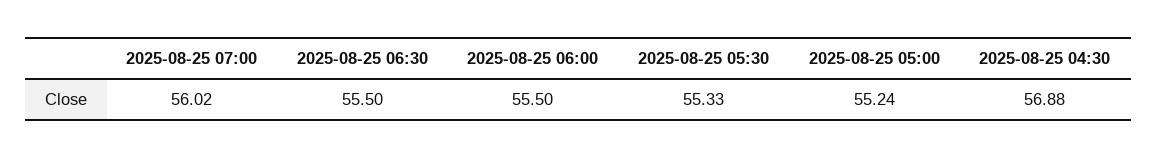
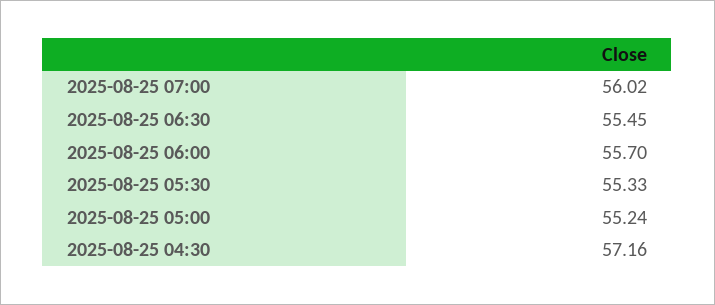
  {
    "2025-08-25 07:00": 56.02,
-   "2025-08-25 06:30": 55.5,
+   "2025-08-25 06:30": 55.45,
-   "2025-08-25 06:00": 55.5,
+   "2025-08-25 06:00": 55.7,
    "2025-08-25 05:30": 55.33,
    "2025-08-25 05:00": 55.24,
-   "2025-08-25 04:30": 56.88
+   "2025-08-25 04:30": 57.16
  }

